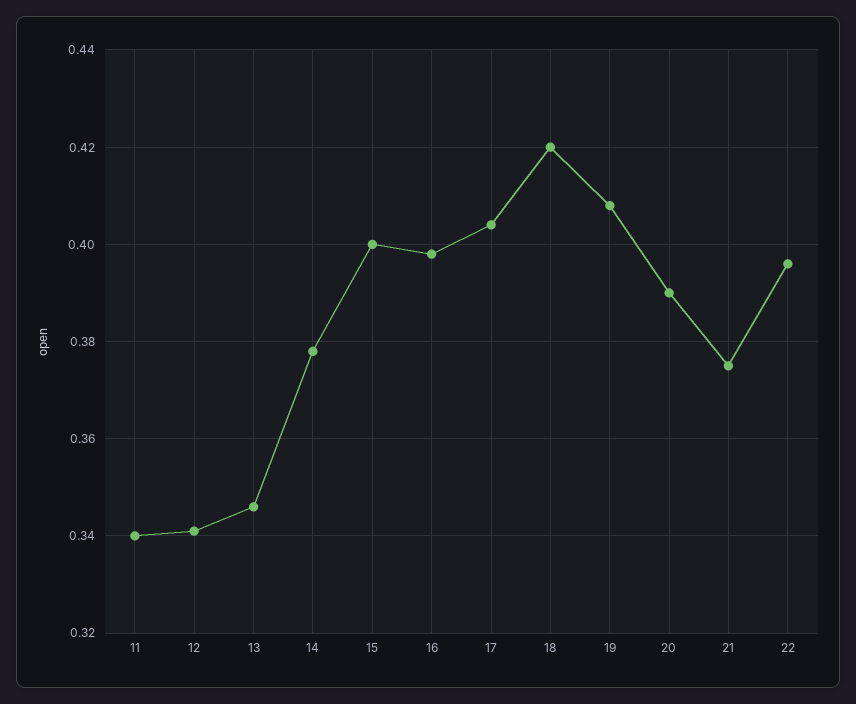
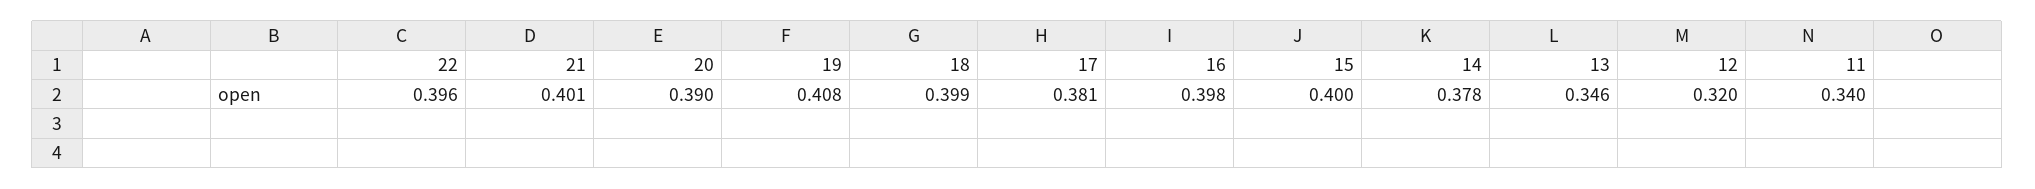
  {
    "11": 0.34,
-   "12": 0.34,
+   "12": 0.32,
    "13": 0.346,
    "14": 0.378,
    "15": 0.4,
    "16": 0.398,
-   "17": 0.405,
+   "17": 0.381,
-   "18": 0.42,
+   "18": 0.399,
    "19": 0.408,
    "20": 0.39,
-   "21": 0.375,
+   "21": 0.401,
    "22": 0.396
  }

